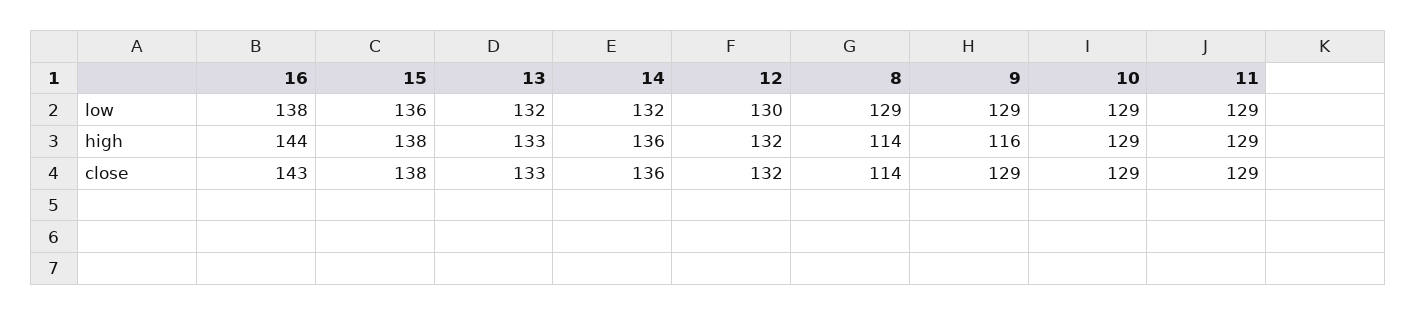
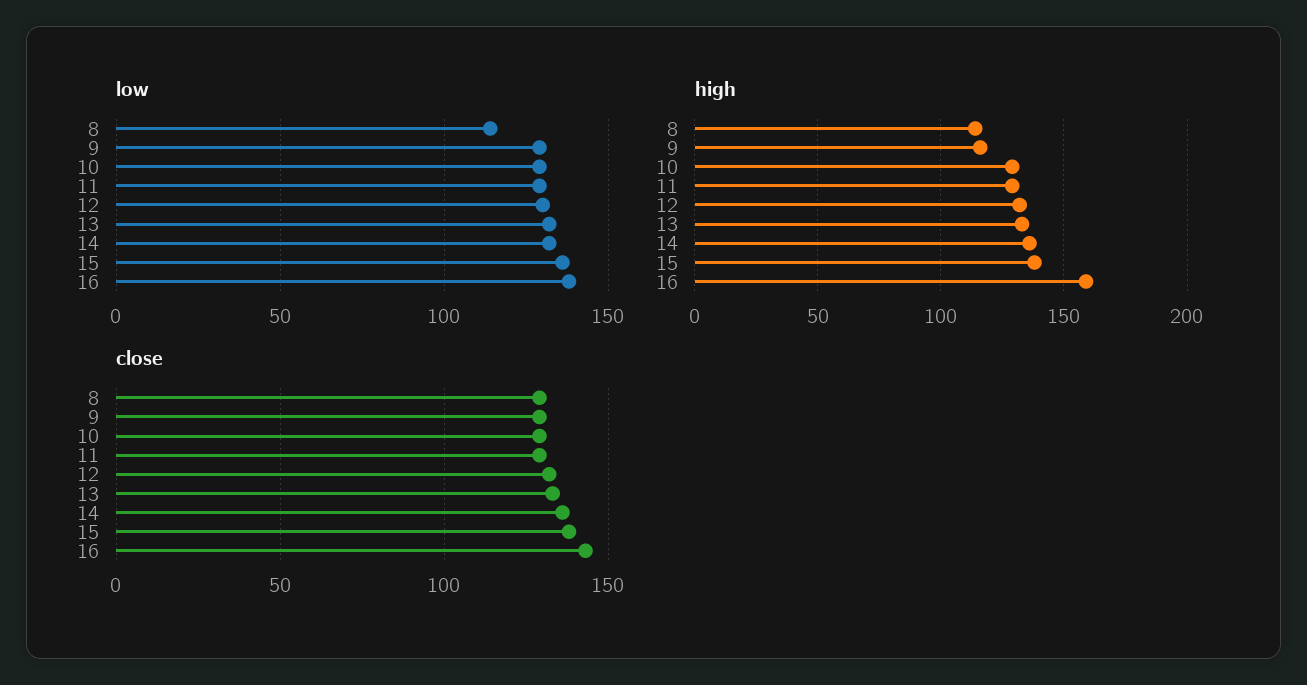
  {
    "low": {
      "16": 138,
      "15": 136,
      "13": 132,
      "14": 132,
      "12": 130,
-     "8": 129,
+     "8": 115,
      "9": 129,
      "10": 129,
      "11": 129
    },
    "high": {
-     "16": 144,
+     "16": 160,
      "15": 138,
      "13": 133,
      "14": 136,
      "12": 132,
      "8": 114,
      "9": 116,
      "10": 129,
      "11": 129
    },
    "close": {
      "16": 143,
      "15": 138,
      "13": 133,
      "14": 136,
      "12": 132,
-     "8": 114,
+     "8": 130,
      "9": 129,
      "10": 129,
      "11": 129
    }
  }

